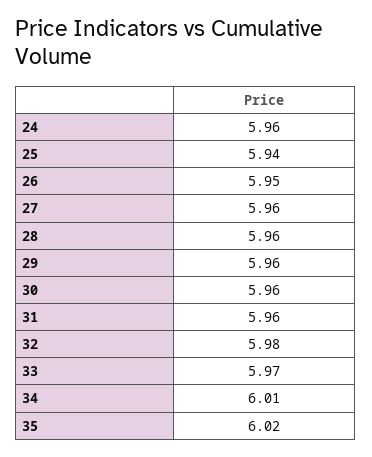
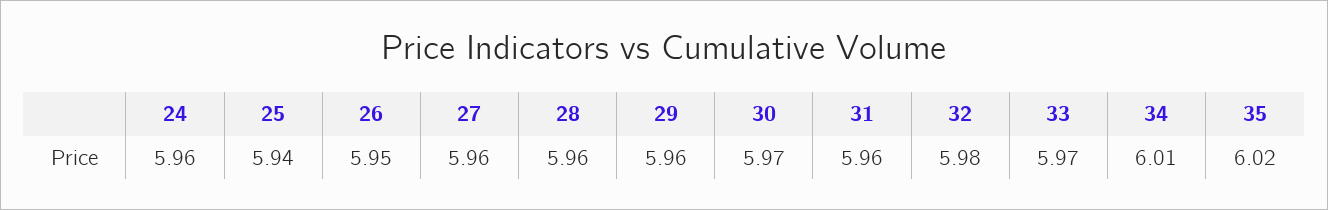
  {
    "24": 5.96,
    "25": 5.94,
    "26": 5.95,
    "27": 5.96,
    "28": 5.96,
    "29": 5.96,
-   "30": 5.96,
+   "30": 5.97,
    "31": 5.96,
    "32": 5.98,
    "33": 5.97,
    "34": 6.01,
    "35": 6.02
  }

